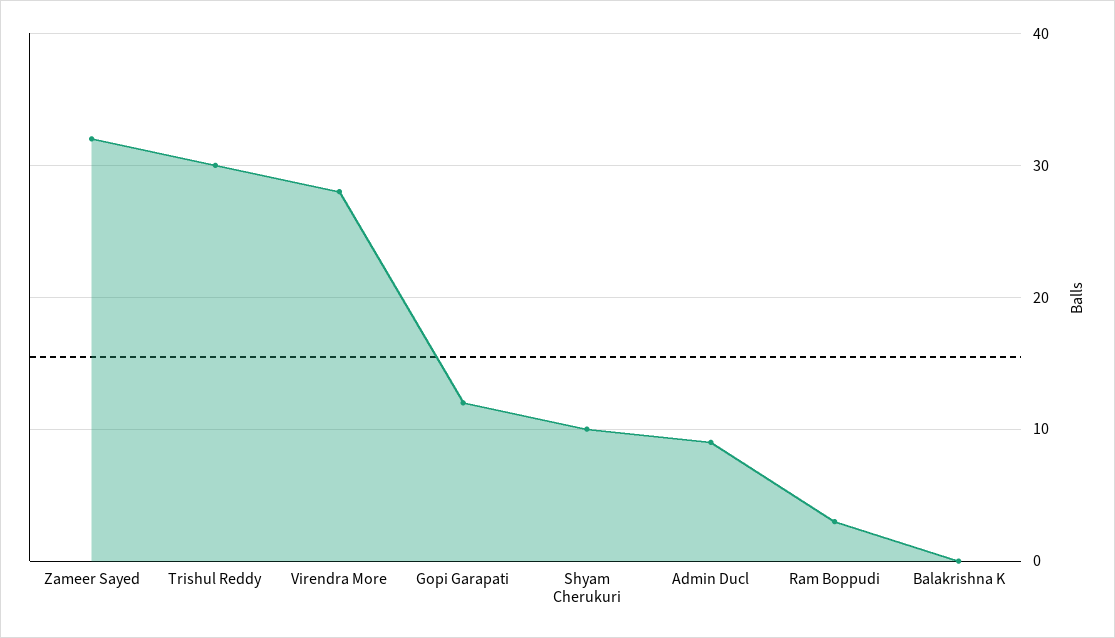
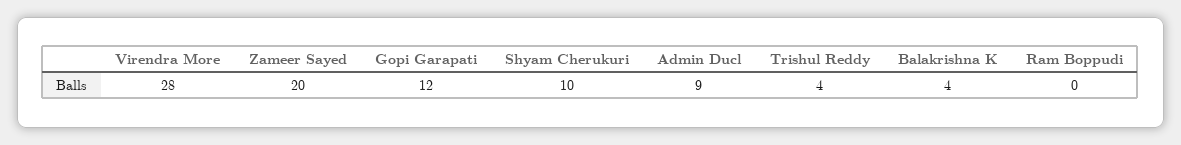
  {
-   "Zameer Sayed": 32,
+   "Zameer Sayed": 20,
-   "Trishul Reddy": 30,
+   "Trishul Reddy": 4,
    "Virendra More": 28,
    "Gopi Garapati": 12,
    "Shyam Cherukuri": 10,
    "Admin Ducl": 9,
-   "Ram Boppudi": 3,
+   "Ram Boppudi": 0,
-   "Balakrishna K": 0
+   "Balakrishna K": 4
  }

